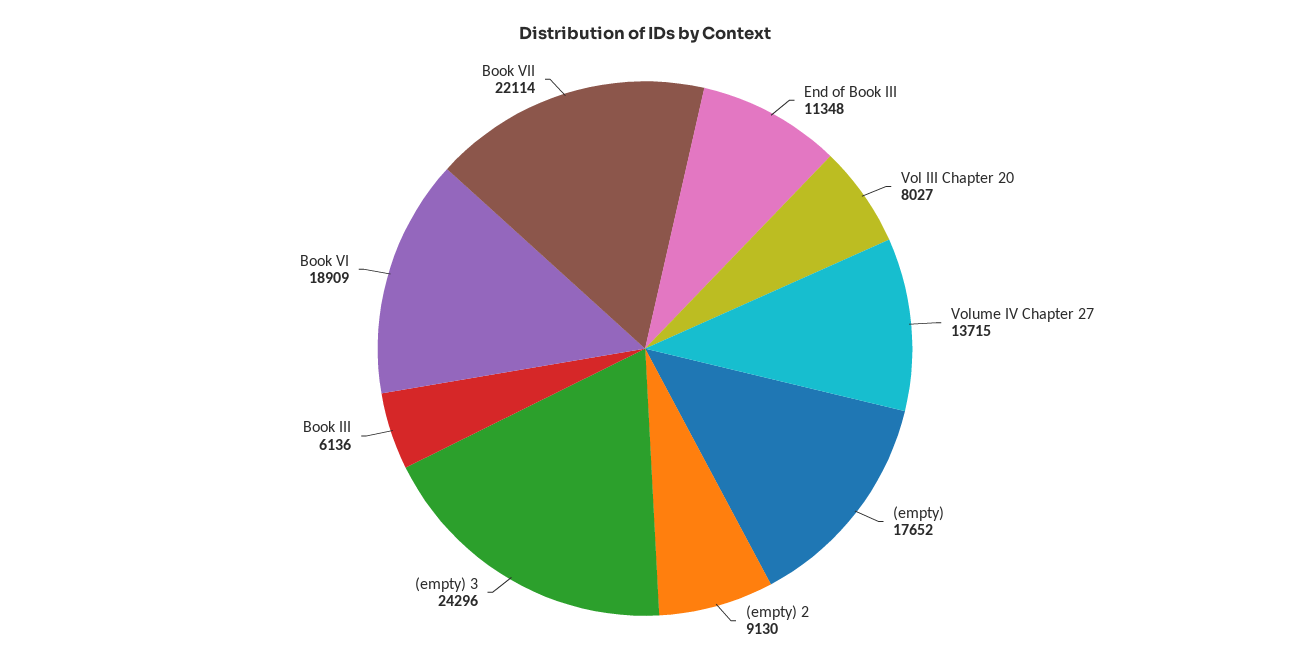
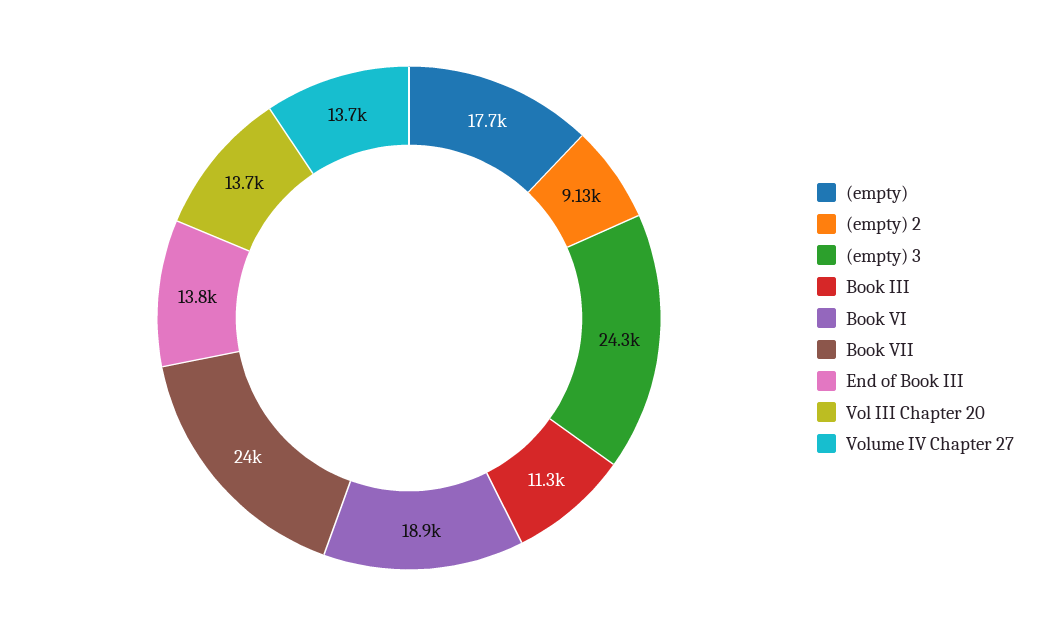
  {
-   "End of Book III": 11348,
+   "End of Book III": 13800,
-   "Vol III Chapter 20": 8027,
+   "Vol III Chapter 20": 13700,
    "Volume IV Chapter 27": 13715,
    "(empty)": 17652,
    "(empty) 2": 9130,
    "(empty) 3": 24296,
-   "Book III": 6136,
+   "Book III": 11300,
    "Book VI": 18909,
-   "Book VII": 22114
+   "Book VII": 24000
  }

